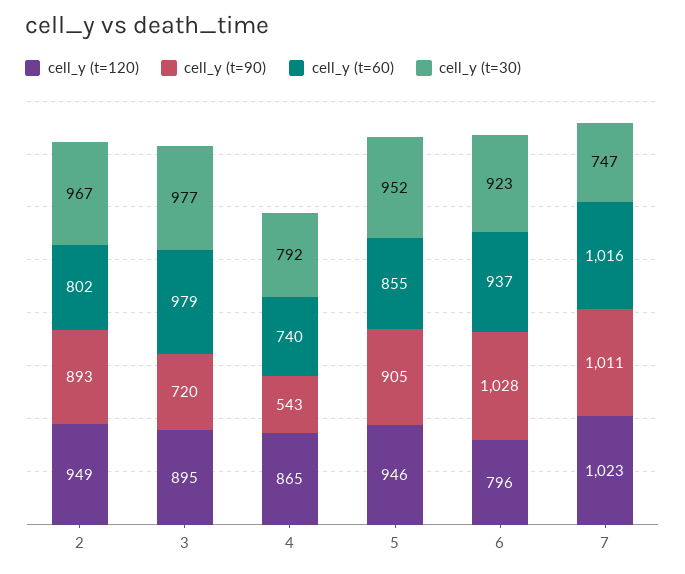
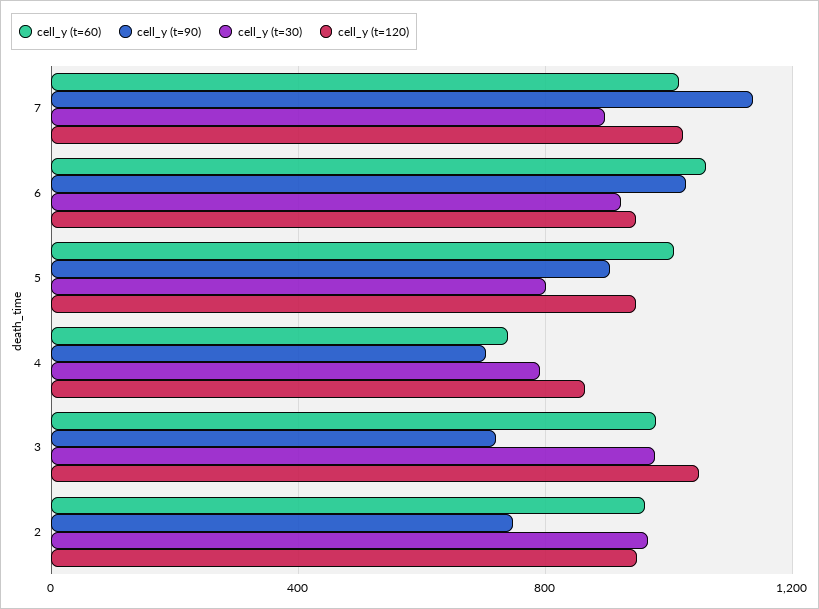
  {
    "cell_y (t=120)": {
      "2": 949,
-     "3": 895,
+     "3": 1050,
      "4": 865,
      "5": 946,
-     "6": 796,
+     "6": 950,
      "7": 1023
    },
    "cell_y (t=90)": {
-     "2": 893,
+     "2": 750,
      "3": 720,
-     "4": 543,
+     "4": 700,
      "5": 905,
      "6": 1028,
-     "7": 1011
+     "7": 1150
    },
    "cell_y (t=60)": {
-     "2": 802,
+     "2": 950,
      "3": 979,
      "4": 740,
-     "5": 855,
+     "5": 1000,
-     "6": 937,
+     "6": 1050,
      "7": 1016
    },
    "cell_y (t=30)": {
      "2": 967,
      "3": 977,
      "4": 792,
-     "5": 952,
+     "5": 800,
      "6": 923,
-     "7": 747
+     "7": 900
    }
  }

